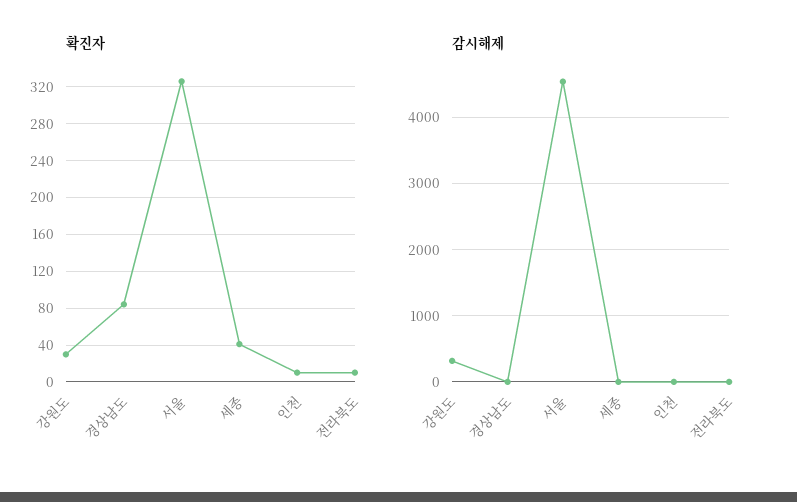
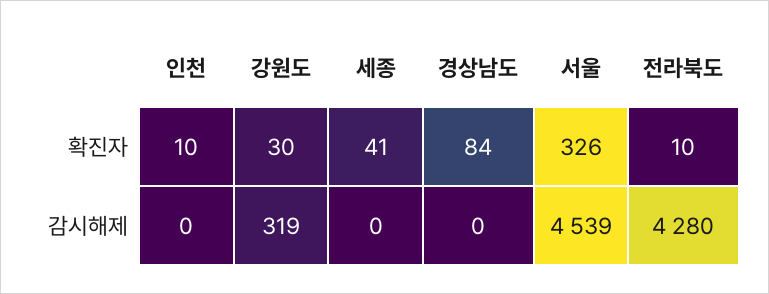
  {
    "확진자": {
      "강원도": 30,
      "경상남도": 84,
      "서울": 326,
      "세종": 41,
      "인천": 10,
      "전라북도": 10
    },
    "감시해제": {
      "강원도": 319,
      "경상남도": 0,
      "서울": 4539,
      "세종": 0,
      "인천": 0,
-     "전라북도": 0
+     "전라북도": 4280
    }
  }

